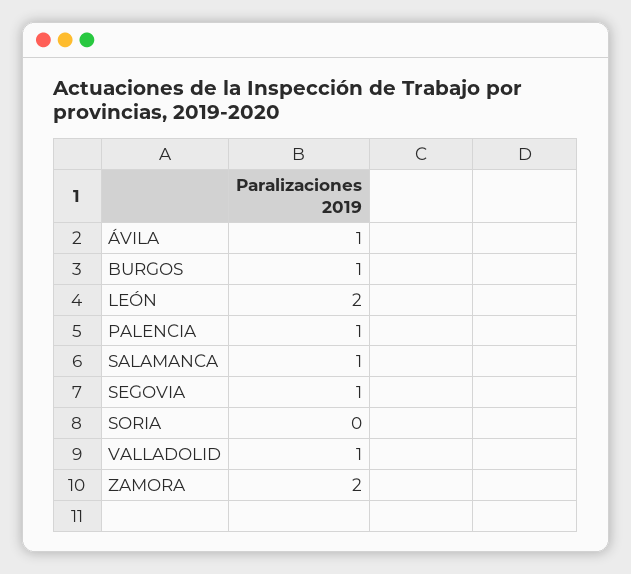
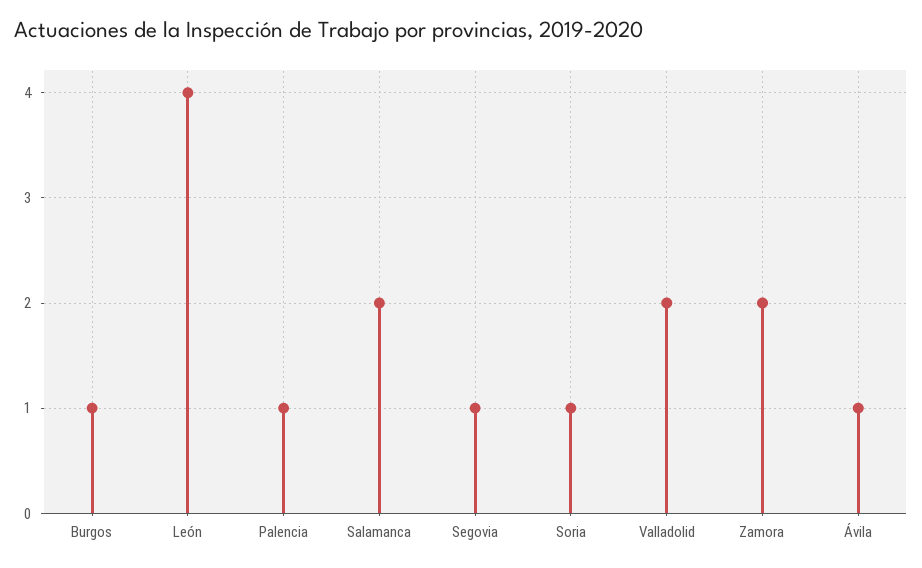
  {
    "ÁVILA": 1,
    "BURGOS": 1,
-   "LEÓN": 2,
+   "LEÓN": 4,
    "PALENCIA": 1,
-   "SALAMANCA": 1,
+   "SALAMANCA": 2,
    "SEGOVIA": 1,
-   "SORIA": 0,
+   "SORIA": 1,
-   "VALLADOLID": 1,
+   "VALLADOLID": 2,
    "ZAMORA": 2
  }

